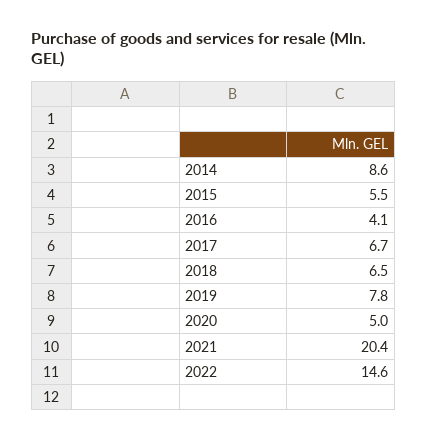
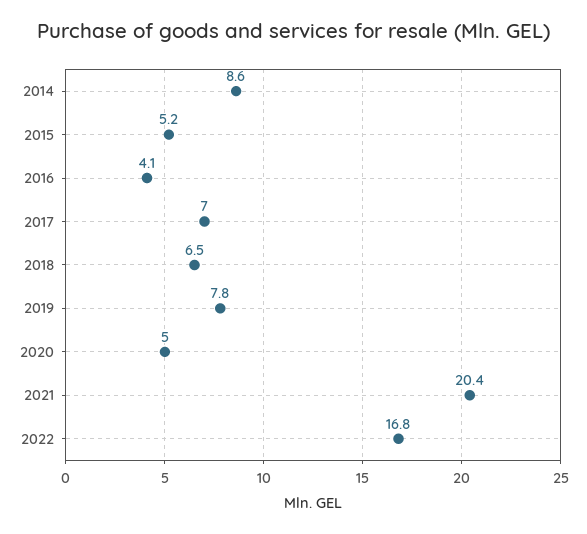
  {
    "2014": 8.6,
-   "2015": 5.5,
+   "2015": 5.2,
    "2016": 4.1,
-   "2017": 6.7,
+   "2017": 7,
    "2018": 6.5,
    "2019": 7.8,
    "2020": 5,
    "2021": 20.4,
-   "2022": 14.6
+   "2022": 16.8
  }

